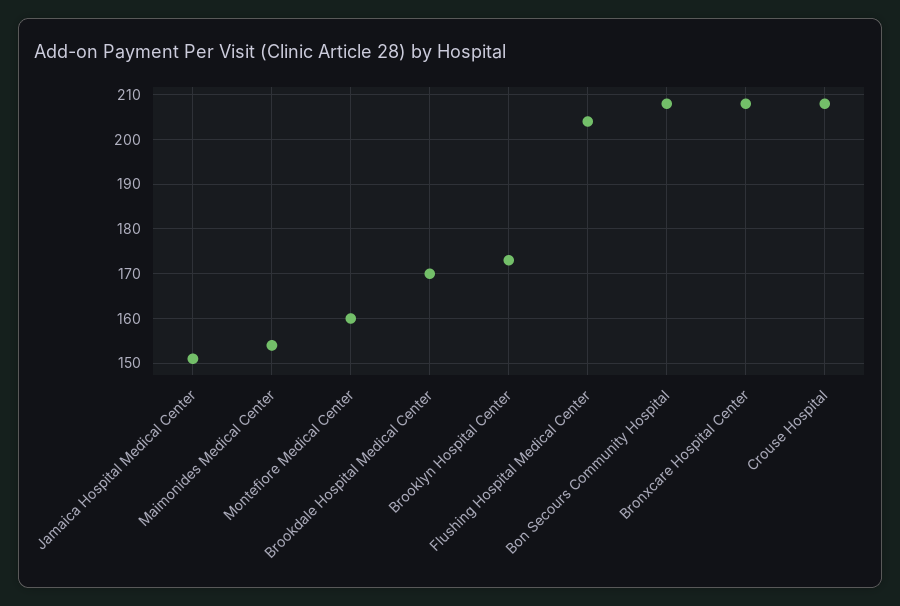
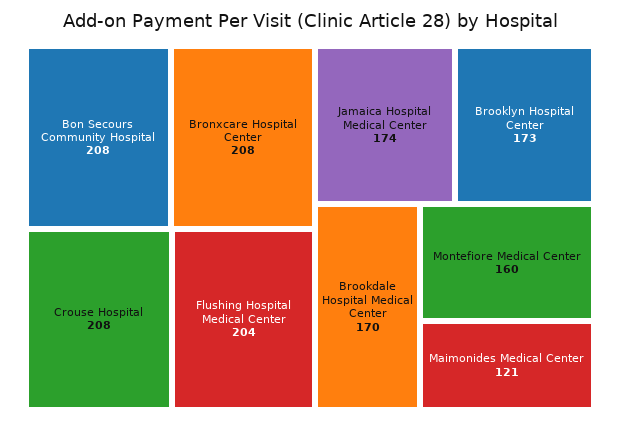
  {
-   "Jamaica Hospital Medical Center": 150,
+   "Jamaica Hospital Medical Center": 174,
-   "Maimonides Medical Center": 155,
+   "Maimonides Medical Center": 121,
    "Montefiore Medical Center": 160,
    "Brookdale Hospital Medical Center": 170,
    "Brooklyn Hospital Center": 173,
    "Flushing Hospital Medical Center": 204,
    "Bon Secours Community Hospital": 208,
    "Bronxcare Hospital Center": 208,
    "Crouse Hospital": 208
  }

